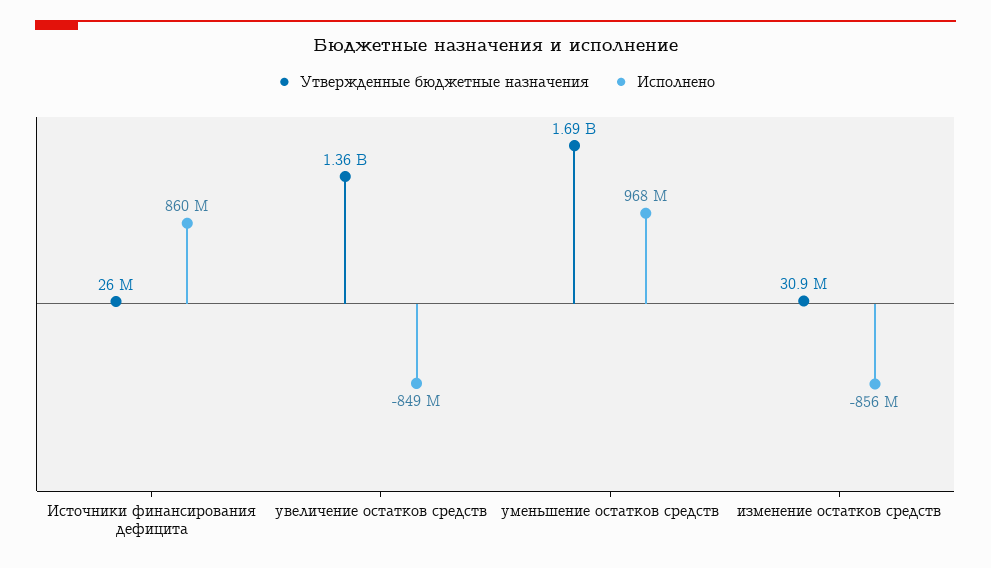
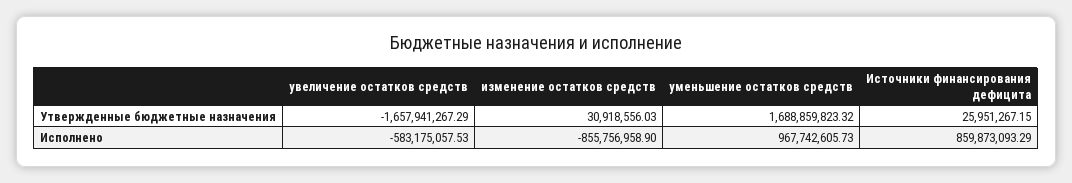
  {
    "Утвержденные бюджетные назначения": {
      "Источники финансирования дефицита": 25951267.15,
-     "увеличение остатков средств": 1360000000,
+     "увеличение остатков средств": -1657941267.29,
      "уменьшение остатков средств": 1688859823.32,
      "изменение остатков средств": 30918556.03
    },
    "Исполнено": {
      "Источники финансирования дефицита": 859873093.29,
-     "увеличение остатков средств": -849000000,
+     "увеличение остатков средств": -583175057.53,
      "уменьшение остатков средств": 967742605.73,
      "изменение остатков средств": -855756958.9
    }
  }

